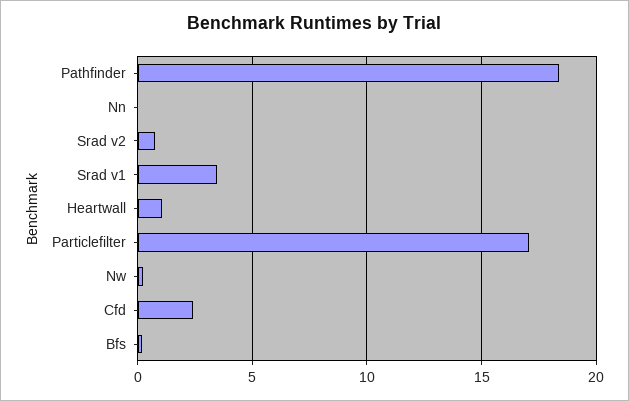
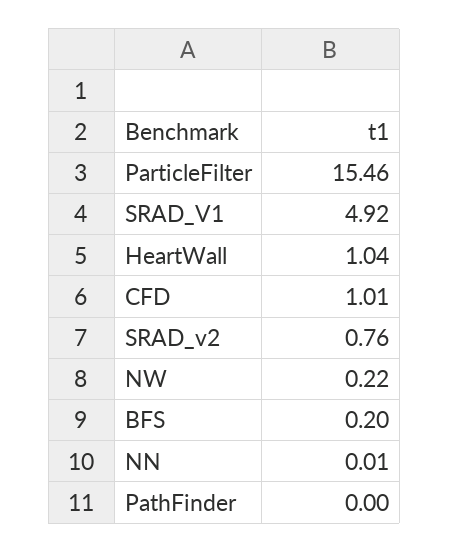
  {
-   "Pathfinder": 18.5,
+   "Pathfinder": 0,
    "Nn": 0.01,
    "Srad v2": 0.76,
-   "Srad v1": 3.5,
+   "Srad v1": 4.92,
    "Heartwall": 1.04,
-   "Particlefilter": 17,
+   "Particlefilter": 15.46,
    "Nw": 0.22,
-   "Cfd": 2.5,
+   "Cfd": 1.01,
    "Bfs": 0.2
  }

